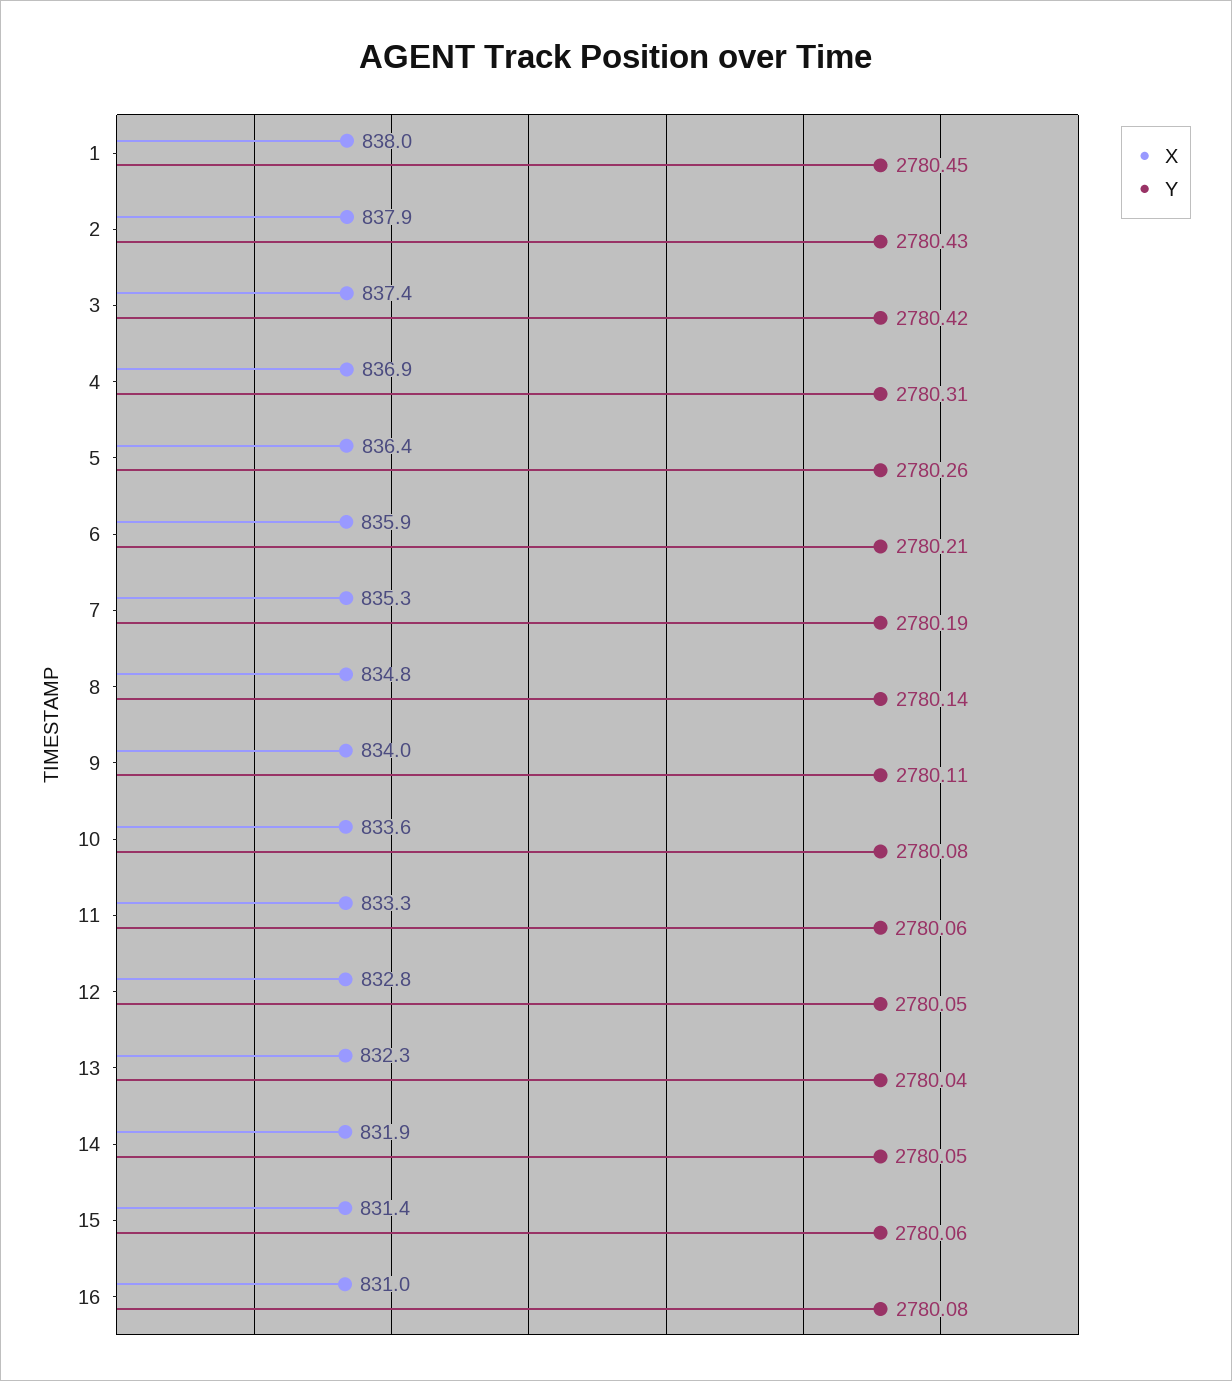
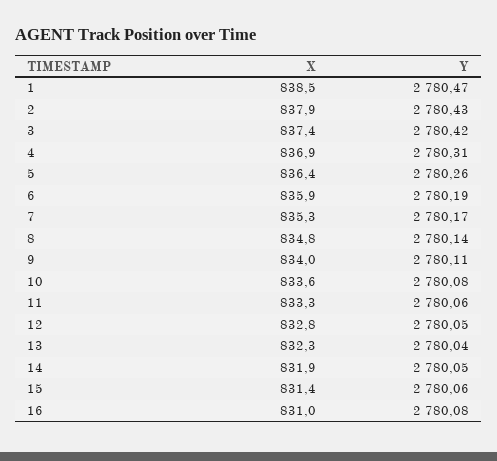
  {
    "X": {
-     "1": 838,
+     "1": 838.5,
      "2": 837.9,
      "3": 837.4,
      "4": 836.9,
      "5": 836.4,
      "6": 835.9,
      "7": 835.3,
      "8": 834.8,
      "9": 834,
      "10": 833.6,
      "11": 833.3,
      "12": 832.8,
      "13": 832.3,
      "14": 831.9,
      "15": 831.4,
      "16": 831
    },
    "Y": {
-     "1": 2780.45,
+     "1": 2780.47,
      "2": 2780.43,
      "3": 2780.42,
      "4": 2780.31,
      "5": 2780.26,
-     "6": 2780.21,
+     "6": 2780.19,
-     "7": 2780.19,
+     "7": 2780.17,
      "8": 2780.14,
      "9": 2780.11,
      "10": 2780.08,
      "11": 2780.06,
      "12": 2780.05,
      "13": 2780.04,
      "14": 2780.05,
      "15": 2780.06,
      "16": 2780.08
    }
  }

